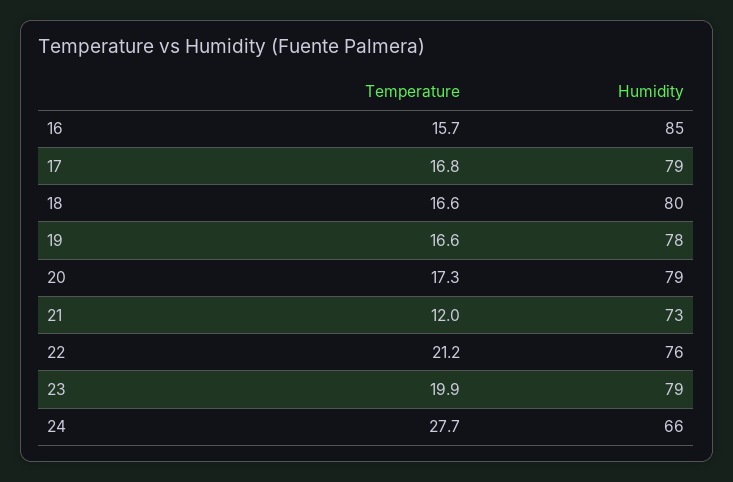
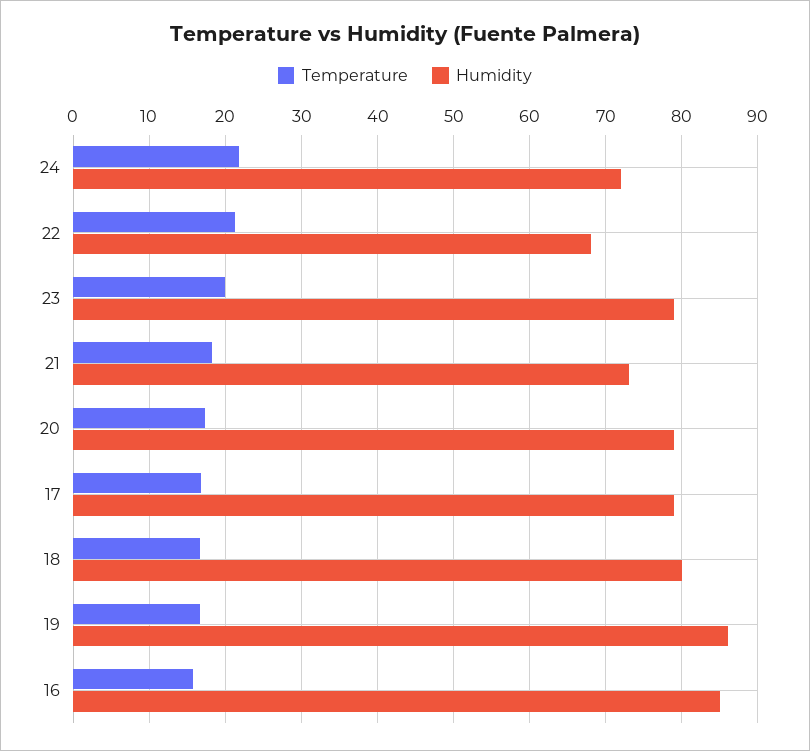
  {
    "Temperature": {
      "16": 15.7,
      "17": 16.8,
      "18": 16.6,
      "19": 16.6,
      "20": 17.3,
-     "21": 12,
+     "21": 18,
      "22": 21.2,
      "23": 19.9,
-     "24": 27.7
+     "24": 22
    },
    "Humidity": {
      "16": 85,
      "17": 79,
      "18": 80,
-     "19": 78,
+     "19": 86,
      "20": 79,
      "21": 73,
-     "22": 76,
+     "22": 68,
      "23": 79,
-     "24": 66
+     "24": 72
    }
  }

